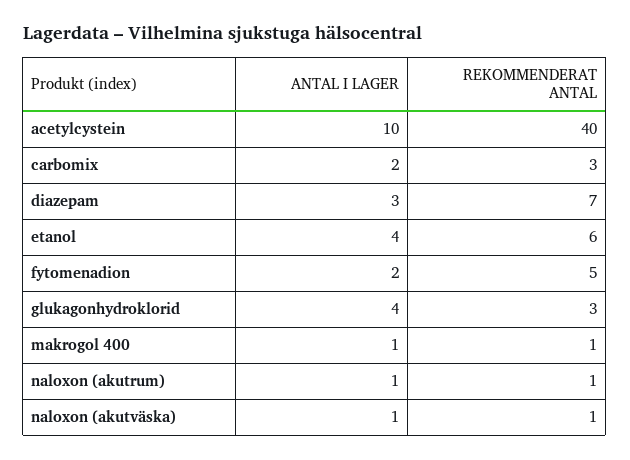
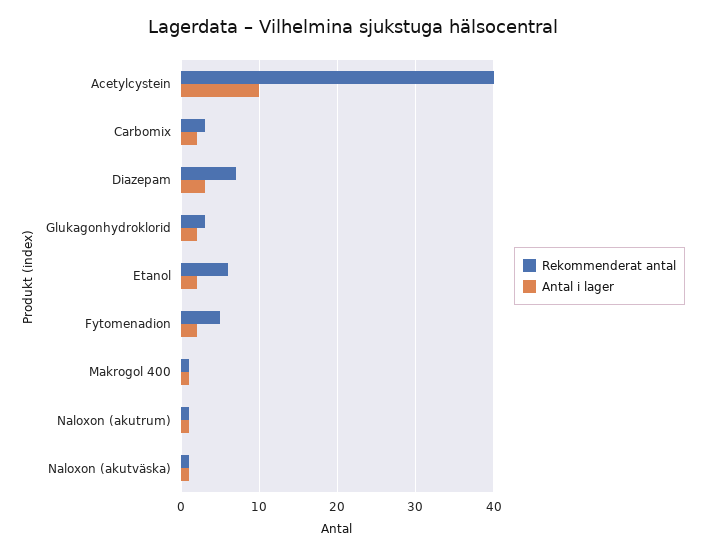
  {
    "ANTAL I LAGER": {
      "acetylcystein": 10,
      "carbomix": 2,
      "diazepam": 3,
-     "etanol": 4,
+     "etanol": 2,
      "fytomenadion": 2,
-     "glukagonhydroklorid": 4,
+     "glukagonhydroklorid": 2,
      "makrogol 400": 1,
      "naloxon (akutrum)": 1,
      "naloxon (akutväska)": 1
    },
    "REKOMMENDERAT ANTAL": {
      "acetylcystein": 40,
      "carbomix": 3,
      "diazepam": 7,
      "etanol": 6,
      "fytomenadion": 5,
      "glukagonhydroklorid": 3,
      "makrogol 400": 1,
      "naloxon (akutrum)": 1,
      "naloxon (akutväska)": 1
    }
  }

